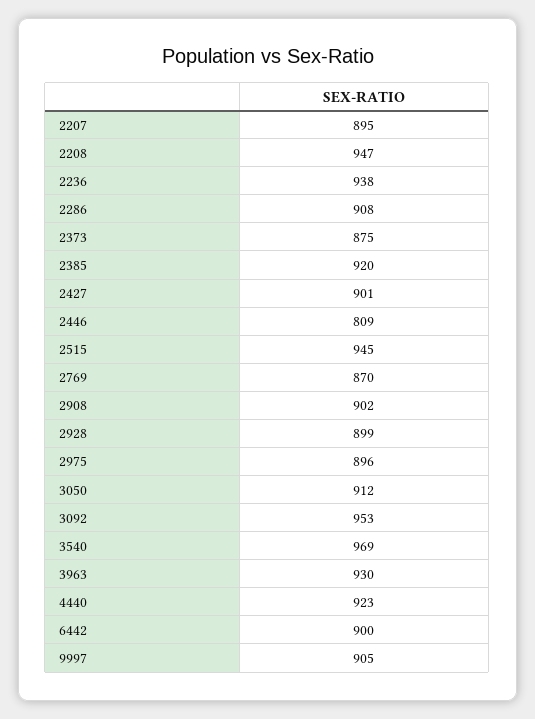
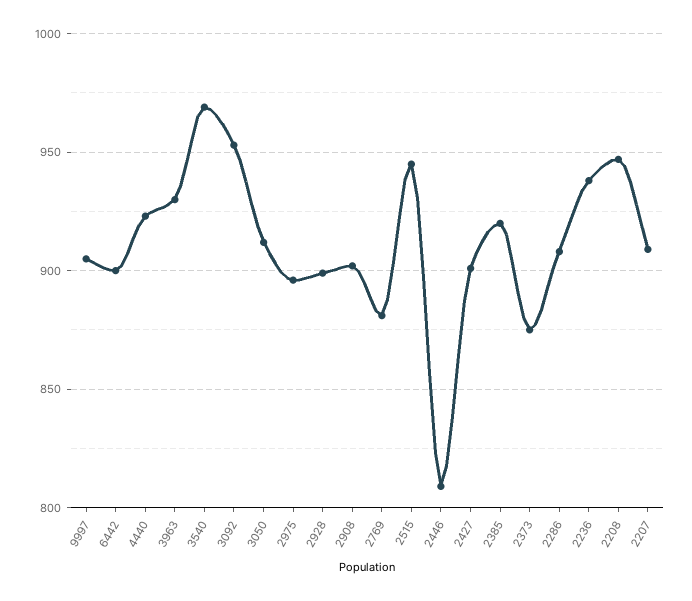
  {
-   "2207": 895,
+   "2207": 910,
    "2208": 947,
    "2236": 938,
    "2286": 908,
    "2373": 875,
    "2385": 920,
    "2427": 901,
    "2446": 809,
    "2515": 945,
-   "2769": 870,
+   "2769": 880,
    "2908": 902,
    "2928": 899,
    "2975": 896,
    "3050": 912,
    "3092": 953,
    "3540": 969,
    "3963": 930,
    "4440": 923,
    "6442": 900,
    "9997": 905
  }

